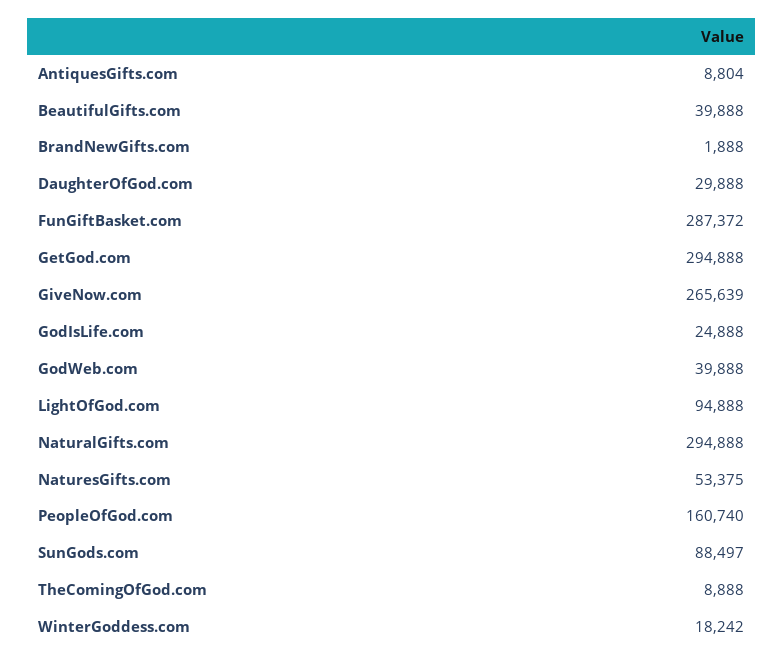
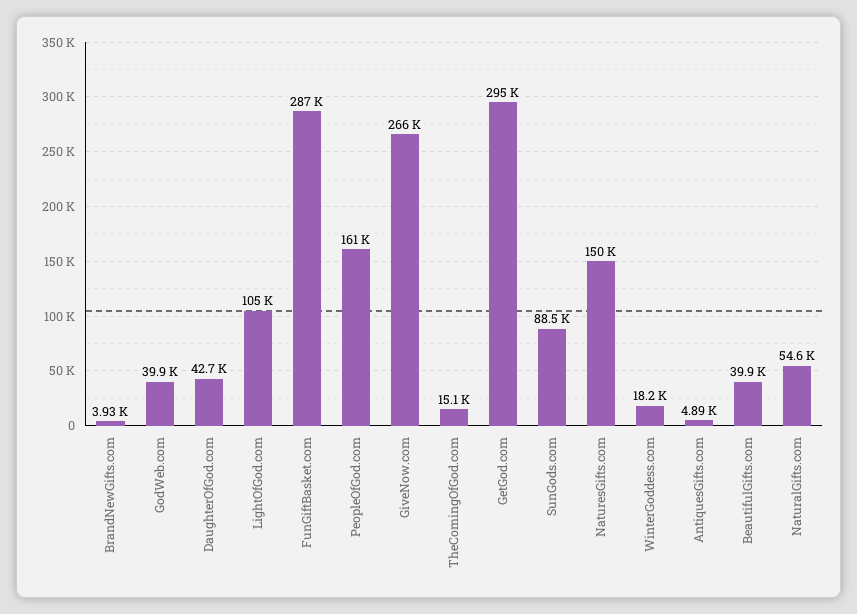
  {
-   "AntiquesGifts.com": 8804,
+   "AntiquesGifts.com": 4890,
    "BeautifulGifts.com": 39888,
-   "BrandNewGifts.com": 1888,
+   "BrandNewGifts.com": 3930,
-   "DaughterOfGod.com": 29888,
+   "DaughterOfGod.com": 42700,
    "FunGiftBasket.com": 287372,
    "GetGod.com": 294888,
    "GiveNow.com": 265639,
-   "GodIsLife.com": 24888,
    "GodWeb.com": 39888,
-   "LightOfGod.com": 94888,
+   "LightOfGod.com": 105000,
-   "NaturalGifts.com": 294888,
+   "NaturalGifts.com": 54600,
-   "NaturesGifts.com": 53375,
+   "NaturesGifts.com": 150000,
    "PeopleOfGod.com": 160740,
    "SunGods.com": 88497,
-   "TheComingOfGod.com": 8888,
+   "TheComingOfGod.com": 15100,
    "WinterGoddess.com": 18242
  }

